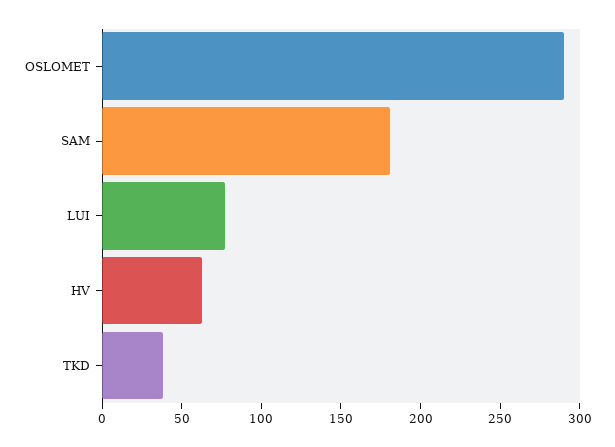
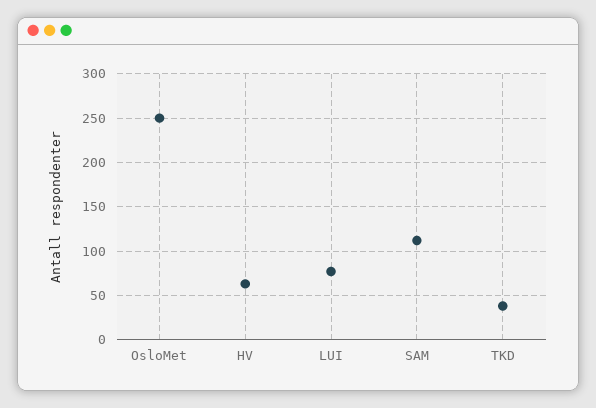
  {
-   "OSLOMET": 290,
+   "OSLOMET": 250,
-   "SAM": 180,
+   "SAM": 110,
    "LUI": 80,
    "HV": 60,
    "TKD": 40
  }

